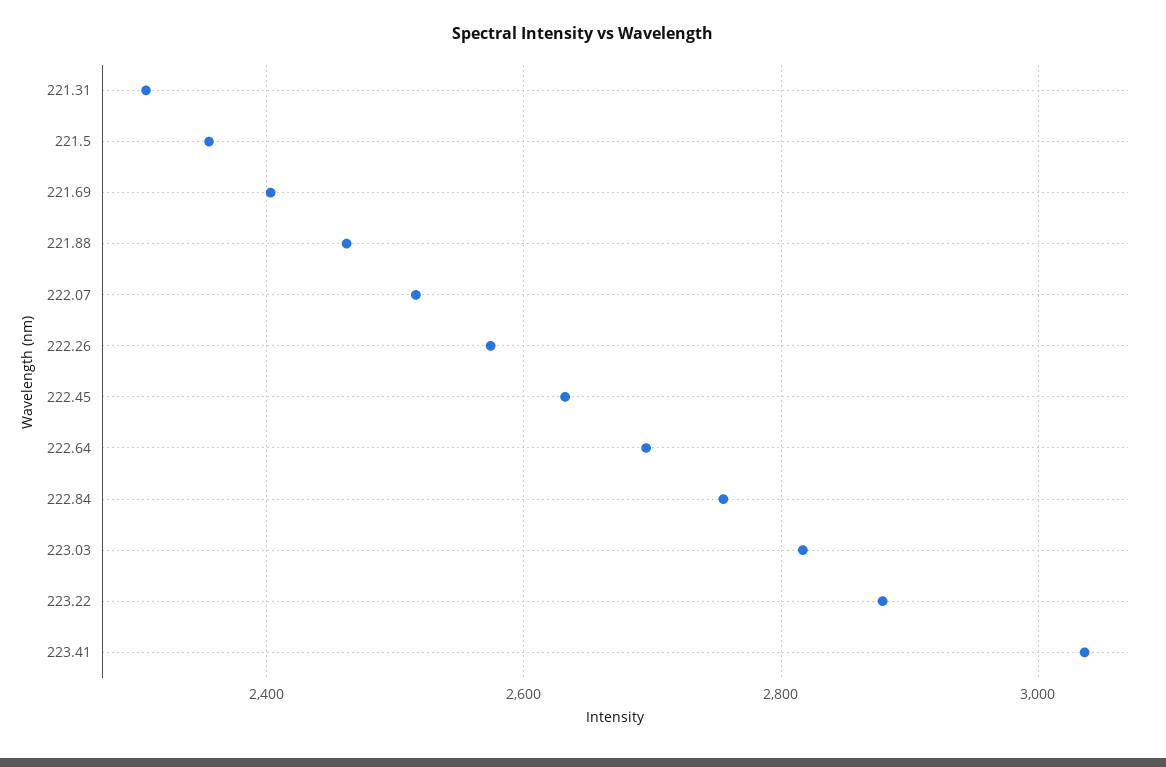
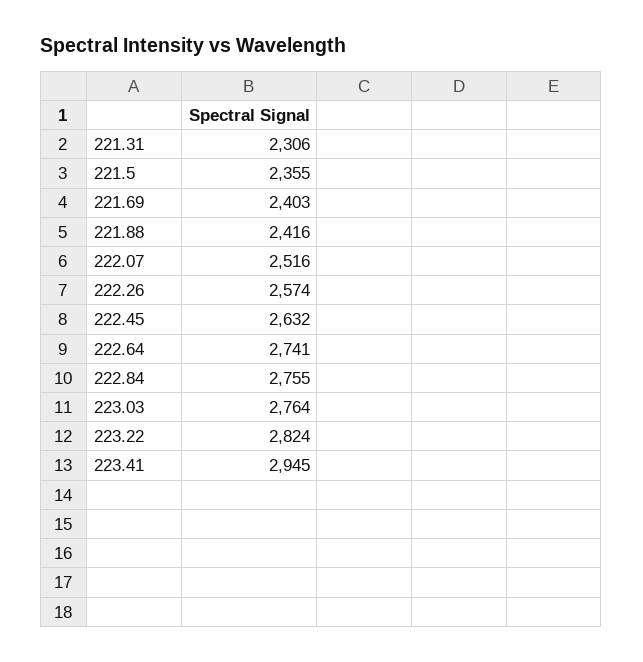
  {
    "221.31": 2306,
    "221.5": 2355,
    "221.69": 2403,
-   "221.88": 2460,
+   "221.88": 2416,
    "222.07": 2516,
    "222.26": 2574,
    "222.45": 2632,
-   "222.64": 2700,
+   "222.64": 2741,
    "222.84": 2755,
-   "223.03": 2820,
+   "223.03": 2764,
-   "223.22": 2880,
+   "223.22": 2824,
-   "223.41": 3040
+   "223.41": 2945
  }

